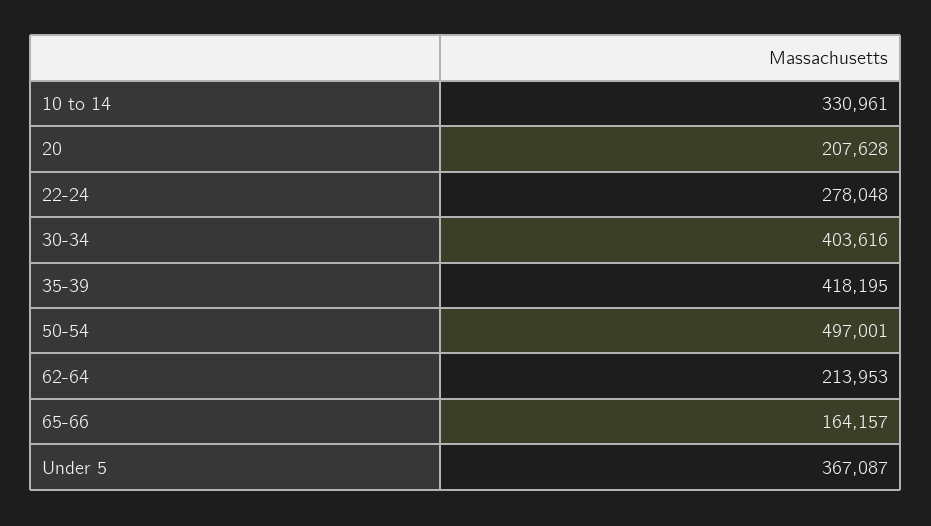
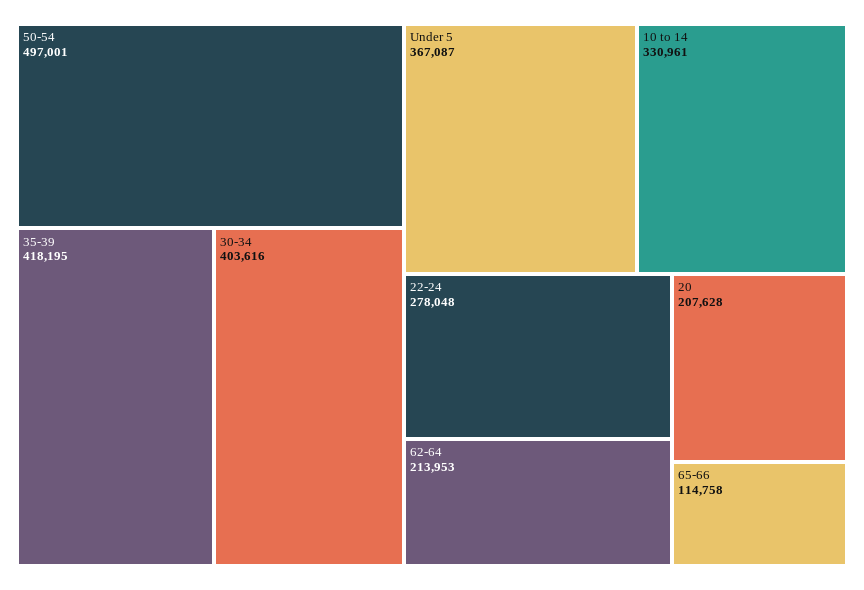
  {
    "10 to 14": 330961,
    "20": 207628,
    "22-24": 278048,
    "30-34": 403616,
    "35-39": 418195,
    "50-54": 497001,
    "62-64": 213953,
-   "65-66": 164157,
+   "65-66": 114758,
    "Under 5": 367087
  }

